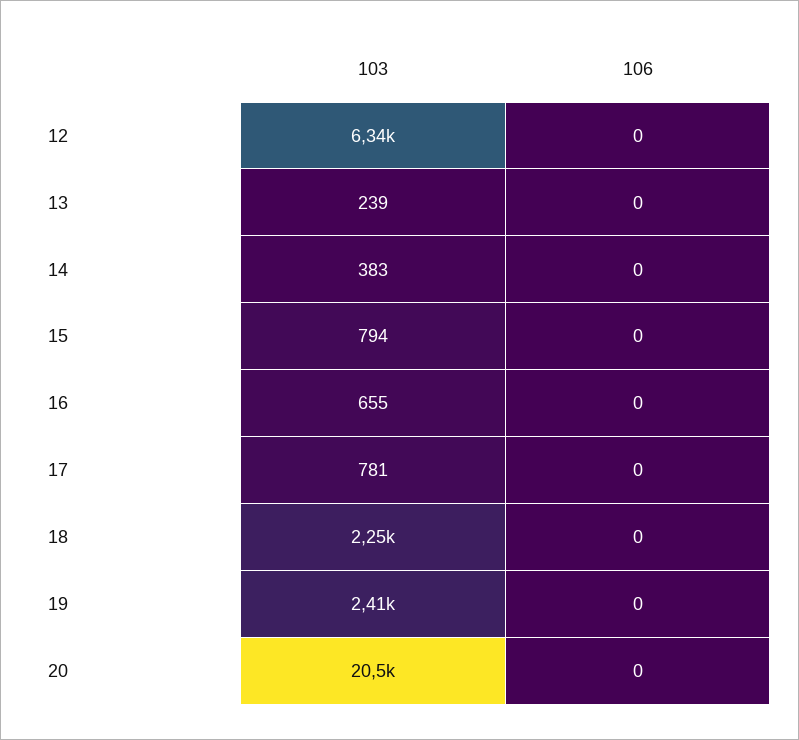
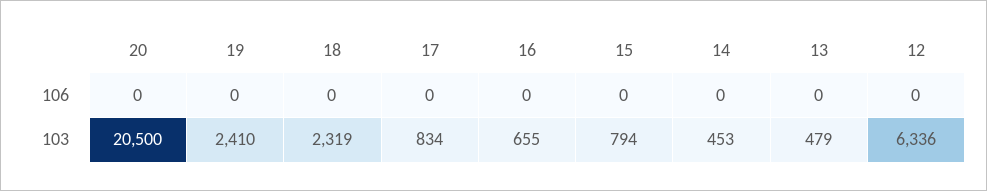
  {
    "103": {
      "12": 6336,
-     "13": 239,
+     "13": 479,
-     "14": 383,
+     "14": 453,
      "15": 794,
      "16": 655,
-     "17": 781,
+     "17": 834,
-     "18": 2250,
+     "18": 2319,
      "19": 2410,
      "20": 20500
    },
    "106": {
      "12": 0,
      "13": 0,
      "14": 0,
      "15": 0,
      "16": 0,
      "17": 0,
      "18": 0,
      "19": 0,
      "20": 0
    }
  }

